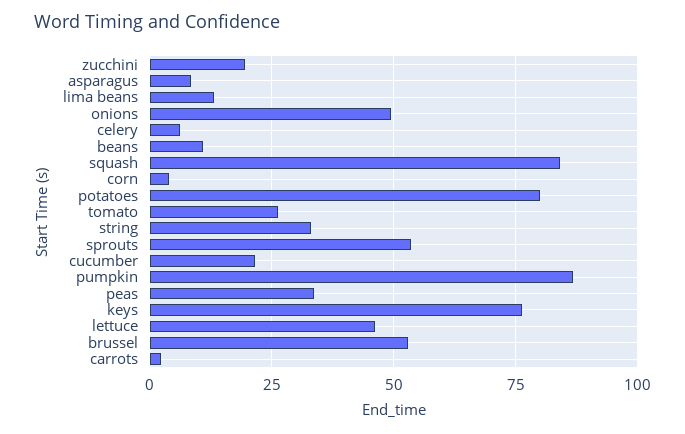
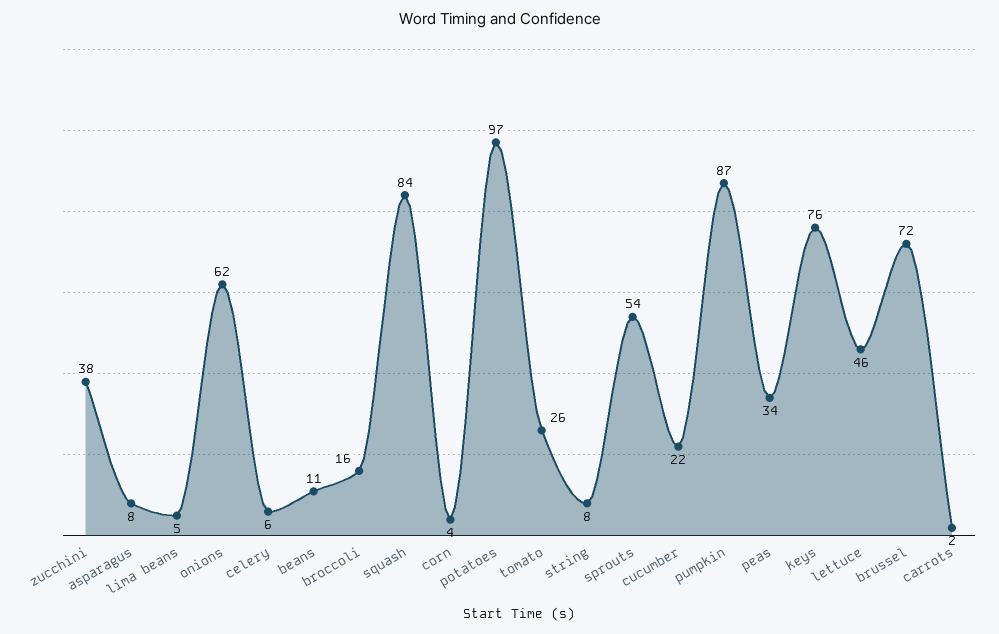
  {
-   "zucchini": 20,
+   "zucchini": 38,
    "asparagus": 8,
-   "lima beans": 12.5,
+   "lima beans": 5,
-   "onions": 50,
+   "onions": 62,
    "celery": 6,
    "beans": 11,
    "squash": 84,
    "corn": 4,
-   "potatoes": 80,
+   "potatoes": 97,
    "tomato": 26,
-   "string": 32.5,
+   "string": 8,
    "sprouts": 54,
    "cucumber": 22,
    "pumpkin": 87,
    "peas": 34,
    "keys": 76,
    "lettuce": 46,
-   "brussel": 52.5,
+   "brussel": 72,
-   "carrots": 2
+   "carrots": 2,
+   "broccoli": 16
  }

